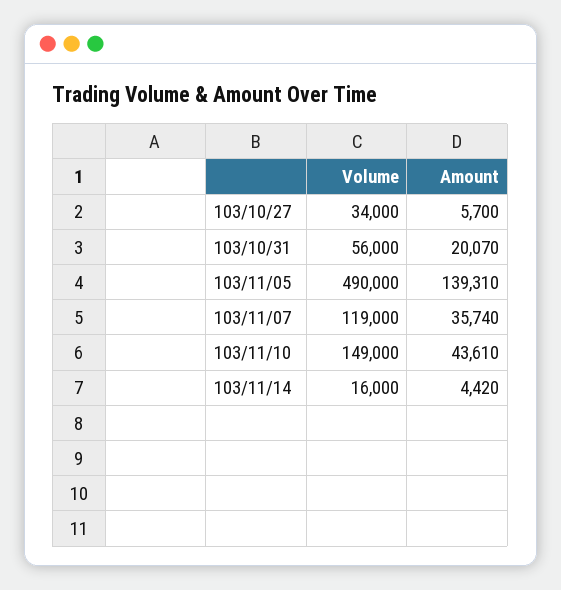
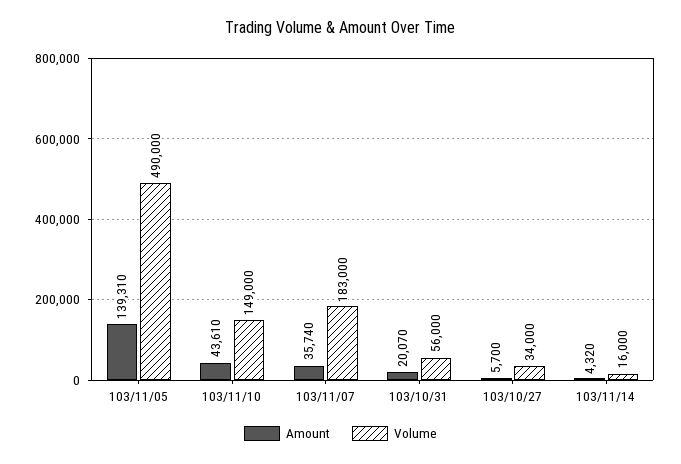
  {
    "Volume": {
      "103/10/27": 34000,
      "103/10/31": 56000,
      "103/11/05": 490000,
-     "103/11/07": 119000,
+     "103/11/07": 183000,
      "103/11/10": 149000,
      "103/11/14": 16000
    },
    "Amount": {
      "103/10/27": 5700,
      "103/10/31": 20070,
      "103/11/05": 139310,
      "103/11/07": 35740,
      "103/11/10": 43610,
-     "103/11/14": 4420
+     "103/11/14": 4320
    }
  }

